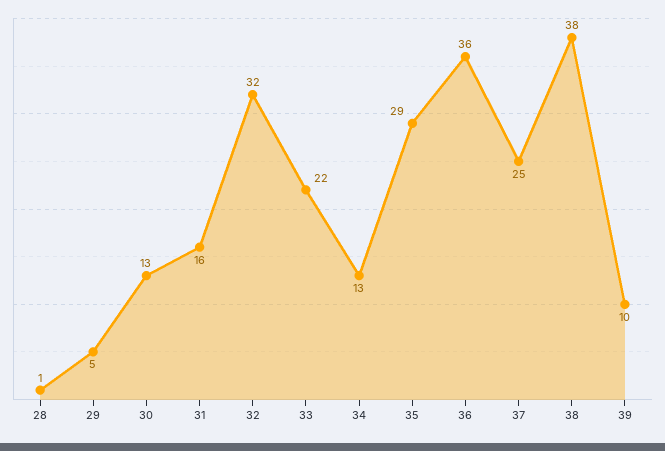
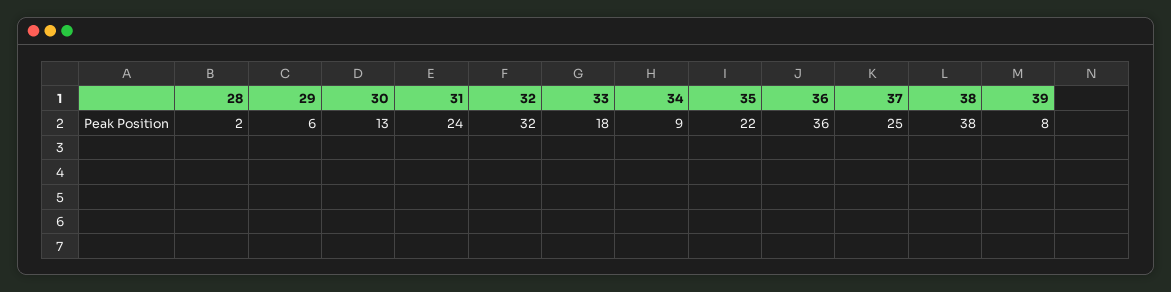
  {
-   "28": 1,
+   "28": 2,
-   "29": 5,
+   "29": 6,
    "30": 13,
-   "31": 16,
+   "31": 24,
    "32": 32,
-   "33": 22,
+   "33": 18,
-   "34": 13,
+   "34": 9,
-   "35": 29,
+   "35": 22,
    "36": 36,
    "37": 25,
    "38": 38,
-   "39": 10
+   "39": 8
  }

